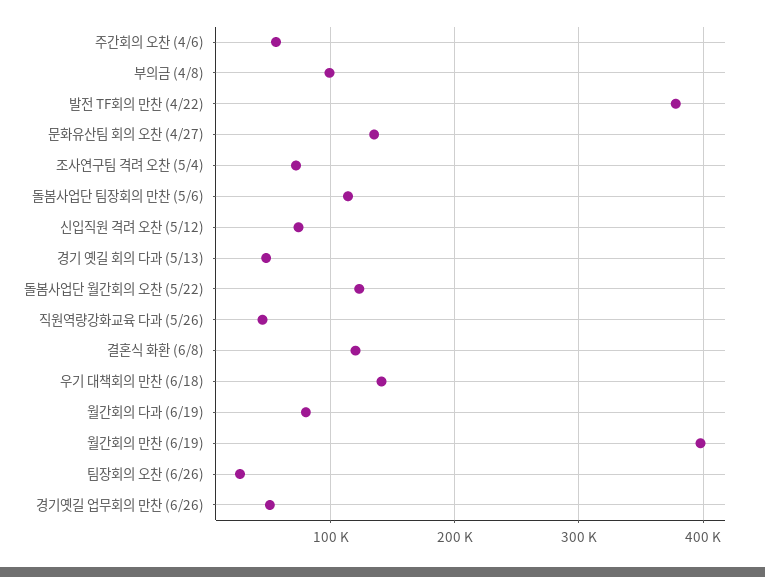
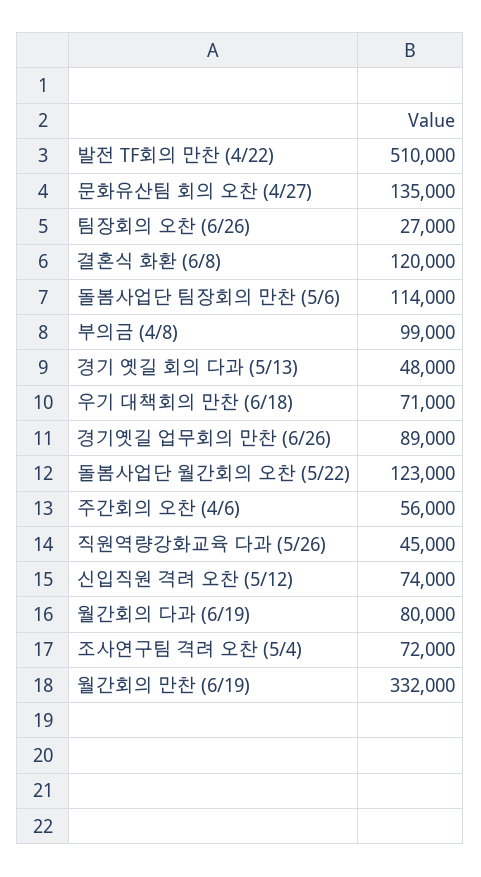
  {
    "주간회의 오찬 (4/6)": 56000,
    "부의금 (4/8)": 99000,
-   "발전 TF회의 만찬 (4/22)": 380000,
+   "발전 TF회의 만찬 (4/22)": 510000,
    "문화유산팀 회의 오찬 (4/27)": 135000,
    "조사연구팀 격려 오찬 (5/4)": 72000,
    "돌봄사업단 팀장회의 만찬 (5/6)": 114000,
    "신입직원 격려 오찬 (5/12)": 74000,
    "경기 옛길 회의 다과 (5/13)": 48000,
    "돌봄사업단 월간회의 오찬 (5/22)": 123000,
    "직원역량강화교육 다과 (5/26)": 45000,
    "결혼식 화환 (6/8)": 120000,
-   "우기 대책회의 만찬 (6/18)": 140000,
+   "우기 대책회의 만찬 (6/18)": 71000,
    "월간회의 다과 (6/19)": 80000,
-   "월간회의 만찬 (6/19)": 400000,
+   "월간회의 만찬 (6/19)": 332000,
    "팀장회의 오찬 (6/26)": 27000,
-   "경기옛길 업무회의 만찬 (6/26)": 50000
+   "경기옛길 업무회의 만찬 (6/26)": 89000
  }

